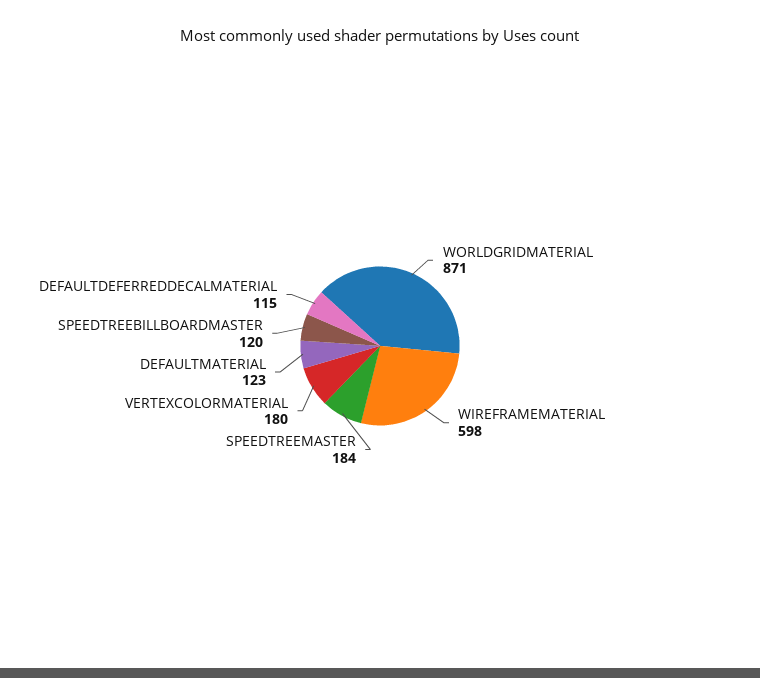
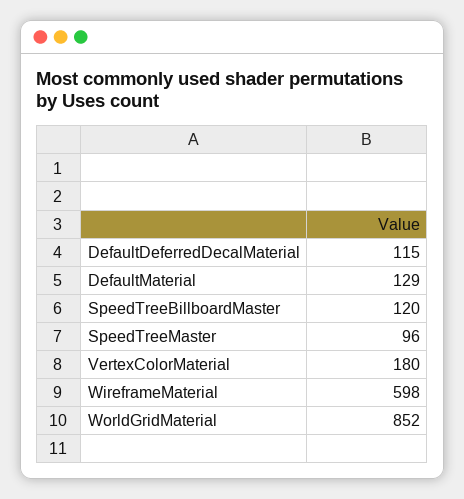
  {
-   "WORLDGRIDMATERIAL": 871,
+   "WORLDGRIDMATERIAL": 852,
    "WIREFRAMEMATERIAL": 598,
-   "SPEEDTREEMASTER": 184,
+   "SPEEDTREEMASTER": 96,
    "VERTEXCOLORMATERIAL": 180,
-   "DEFAULTMATERIAL": 123,
+   "DEFAULTMATERIAL": 129,
    "SPEEDTREEBILLBOARDMASTER": 120,
    "DEFAULTDEFERREDDECALMATERIAL": 115
  }

